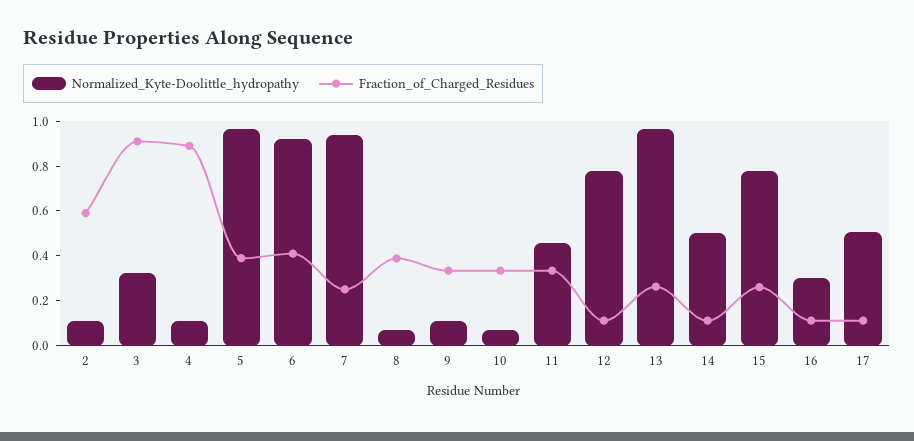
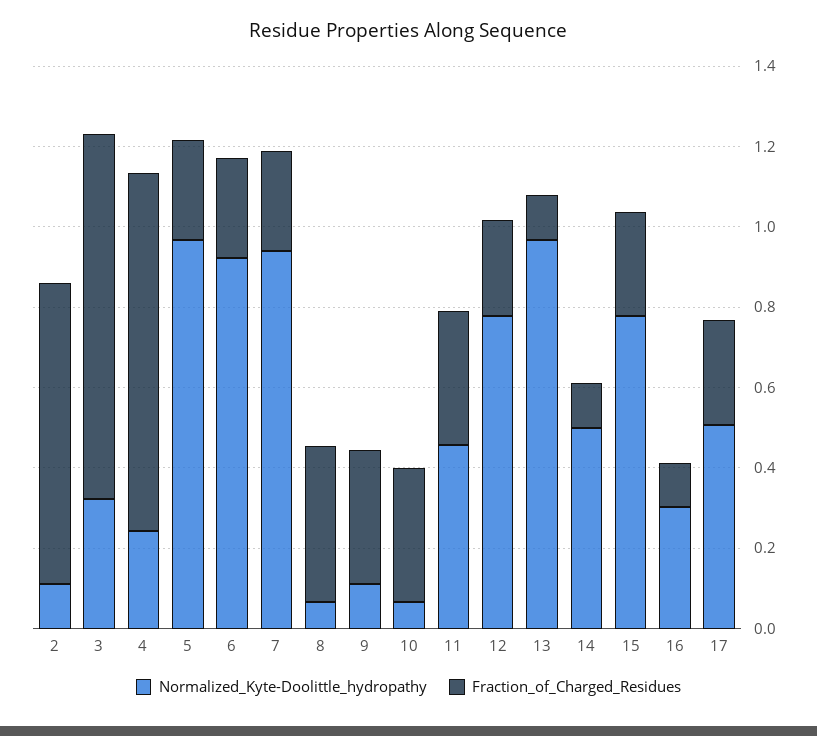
  {
    "Normalized_Kyte-Doolittle_hydropathy": {
      "2": 0.1,
      "3": 0.3,
-     "4": 0.1,
+     "4": 0.25,
      "5": 0.95,
      "6": 0.9,
      "7": 0.95,
      "8": 0.05,
      "9": 0.1,
      "10": 0.05,
      "11": 0.45,
      "12": 0.8,
      "13": 0.95,
      "14": 0.5,
      "15": 0.8,
      "16": 0.3,
      "17": 0.5
    },
    "Fraction_of_Charged_Residues": {
-     "2": 0.6,
+     "2": 0.75,
      "3": 0.9,
      "4": 0.9,
-     "5": 0.4,
+     "5": 0.25,
-     "6": 0.4,
+     "6": 0.25,
      "7": 0.25,
      "8": 0.4,
      "9": 0.35,
      "10": 0.35,
      "11": 0.35,
-     "12": 0.1,
+     "12": 0.25,
-     "13": 0.25,
+     "13": 0.1,
      "14": 0.1,
      "15": 0.25,
      "16": 0.1,
-     "17": 0.1
+     "17": 0.25
    }
  }

